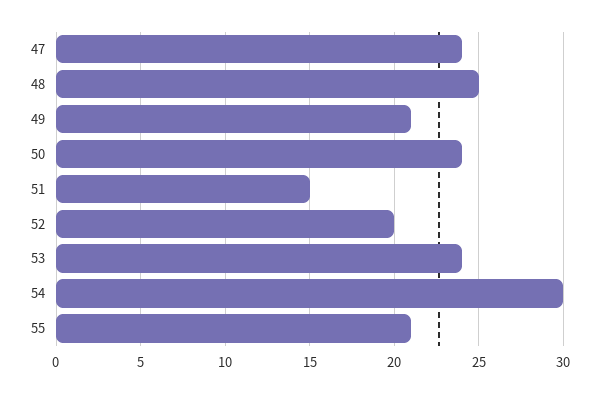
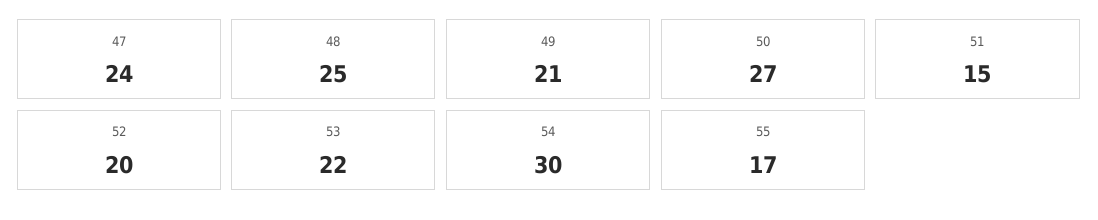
  {
    "47": 24,
    "48": 25,
    "49": 21,
-   "50": 24,
+   "50": 27,
    "51": 15,
    "52": 20,
-   "53": 24,
+   "53": 22,
    "54": 30,
-   "55": 21
+   "55": 17
  }

